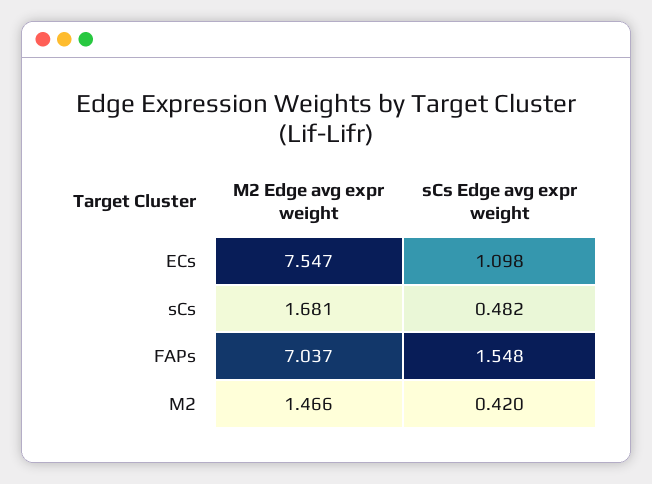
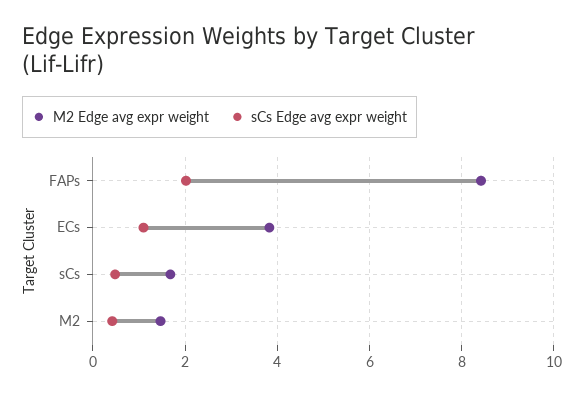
  {
    "M2 Edge avg expr weight": {
-     "ECs": 7.547,
+     "ECs": 3.8,
      "sCs": 1.681,
-     "FAPs": 7.037,
+     "FAPs": 8.4,
      "M2": 1.466
    },
    "sCs Edge avg expr weight": {
      "ECs": 1.098,
      "sCs": 0.482,
-     "FAPs": 1.548,
+     "FAPs": 2,
      "M2": 0.42
    }
  }

